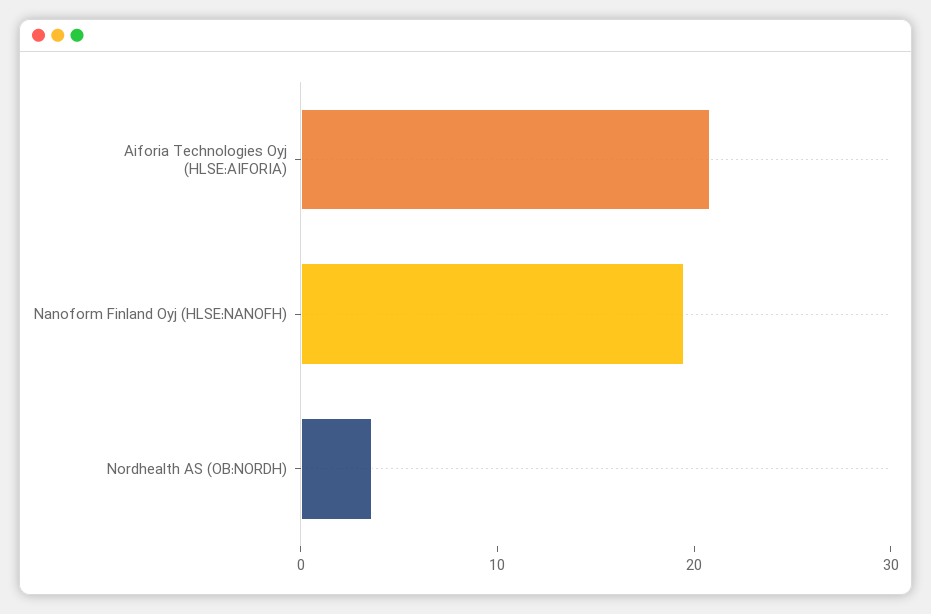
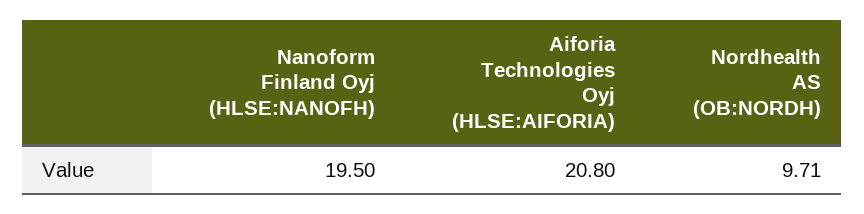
  {
    "Aiforia Technologies Oyj (HLSE:AIFORIA)": 20.8,
    "Nanoform Finland Oyj (HLSE:NANOFH)": 19.5,
-   "Nordhealth AS (OB:NORDH)": 4
+   "Nordhealth AS (OB:NORDH)": 9.71
  }

